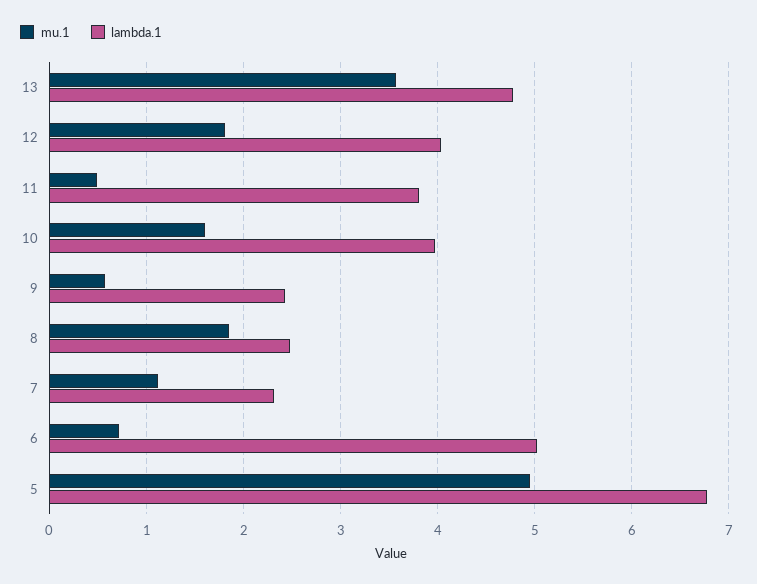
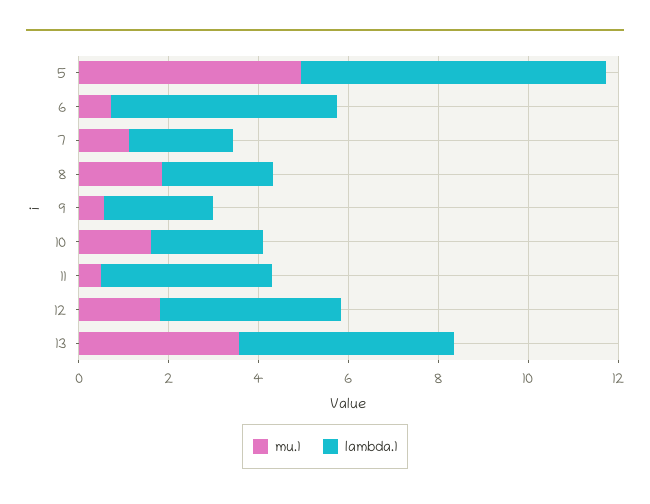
  {
    "mu.1": {
      "13": 3.6,
      "12": 1.8,
      "11": 0.5,
      "10": 1.6,
      "9": 0.6,
      "8": 1.8,
      "7": 1.1,
      "6": 0.7,
      "5": 4.9
    },
    "lambda.1": {
      "13": 4.8,
      "12": 4,
      "11": 3.8,
-     "10": 4,
+     "10": 2.5,
      "9": 2.4,
      "8": 2.5,
      "7": 2.3,
      "6": 5,
      "5": 6.8
    }
  }

